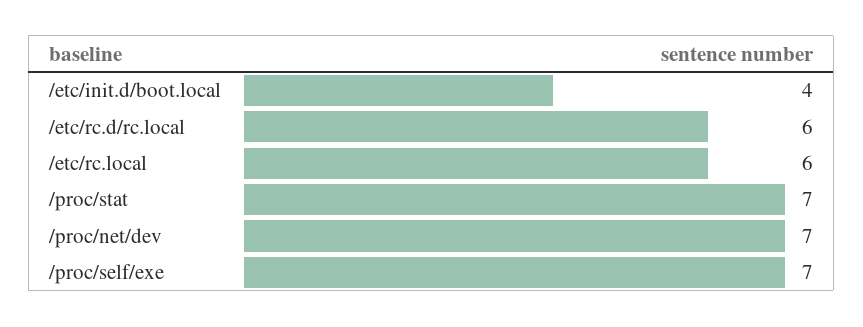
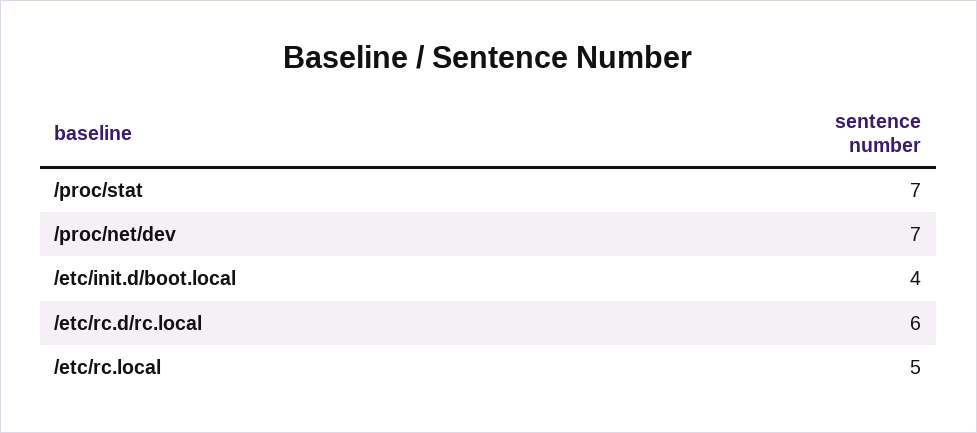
  {
    "/etc/init.d/boot.local": 4,
    "/etc/rc.d/rc.local": 6,
-   "/etc/rc.local": 6,
+   "/etc/rc.local": 5,
    "/proc/stat": 7,
-   "/proc/net/dev": 7,
+   "/proc/net/dev": 7
-   "/proc/self/exe": 7
  }

